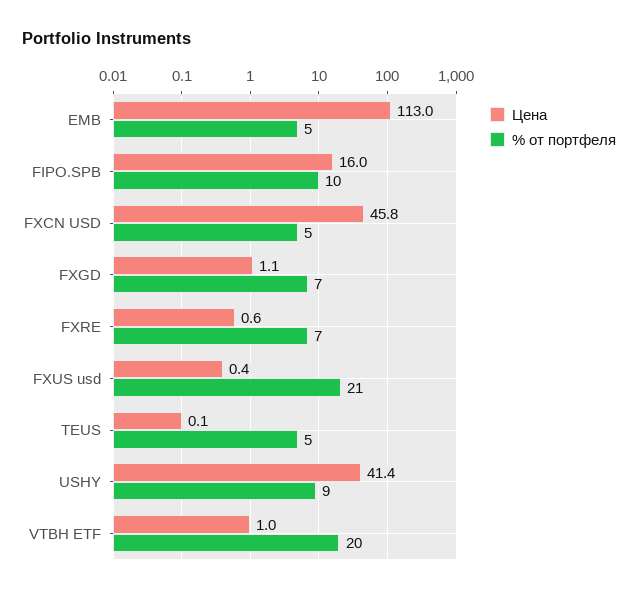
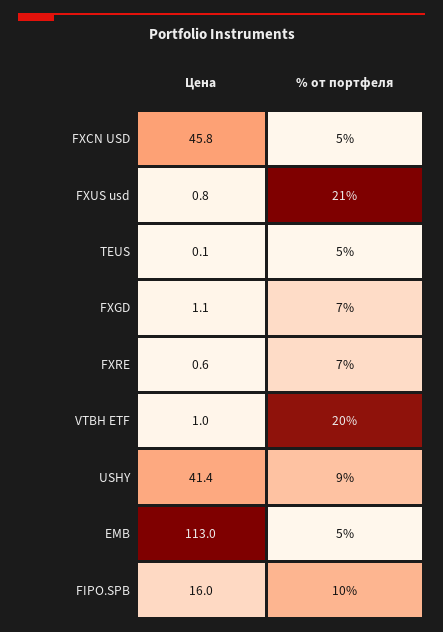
  {
    "Цена": {
      "EMB": 113,
      "FIPO.SPB": 16,
      "FXCN USD": 45.8,
      "FXGD": 1.1,
      "FXRE": 0.6,
-     "FXUS usd": 0.4,
+     "FXUS usd": 0.8,
      "TEUS": 0.1,
      "USHY": 41.4,
      "VTBH ETF": 1
    },
    "% от портфеля": {
      "EMB": 5,
      "FIPO.SPB": 10,
      "FXCN USD": 5,
      "FXGD": 7,
      "FXRE": 7,
      "FXUS usd": 21,
      "TEUS": 5,
      "USHY": 9,
      "VTBH ETF": 20
    }
  }

